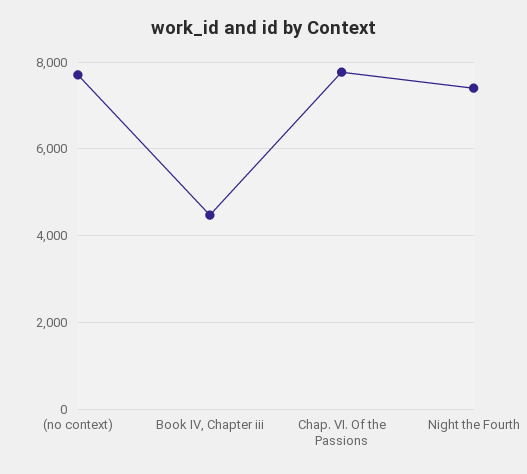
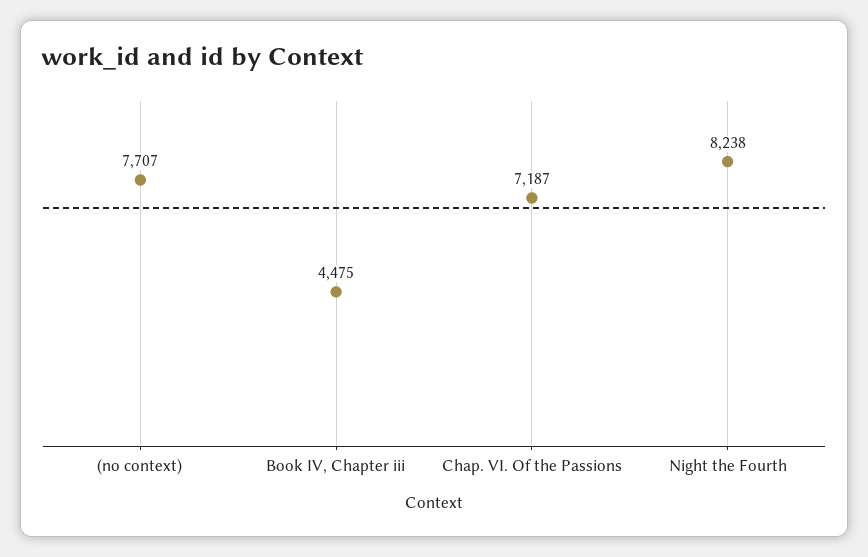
  {
    "(no context)": 7707,
    "Book IV, Chapter iii": 4475,
-   "Chap. VI. Of the Passions": 7800,
+   "Chap. VI. Of the Passions": 7187,
-   "Night the Fourth": 7400
+   "Night the Fourth": 8238
  }

